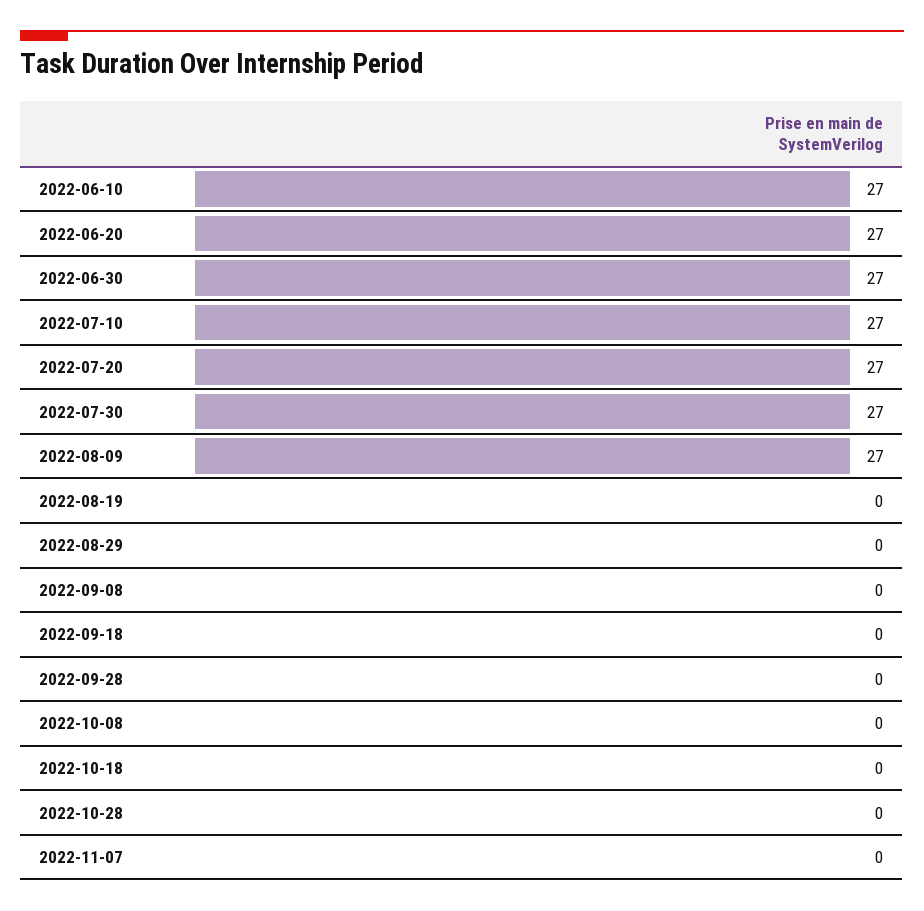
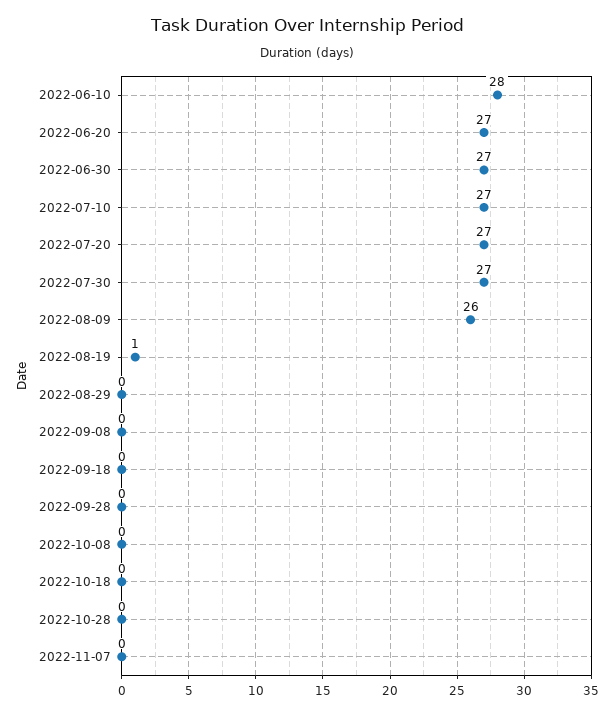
  {
-   "2022-06-10": 27,
+   "2022-06-10": 28,
    "2022-06-20": 27,
    "2022-06-30": 27,
    "2022-07-10": 27,
    "2022-07-20": 27,
    "2022-07-30": 27,
-   "2022-08-09": 27,
+   "2022-08-09": 26,
-   "2022-08-19": 0,
+   "2022-08-19": 1,
    "2022-08-29": 0,
    "2022-09-08": 0,
    "2022-09-18": 0,
    "2022-09-28": 0,
    "2022-10-08": 0,
    "2022-10-18": 0,
    "2022-10-28": 0,
    "2022-11-07": 0
  }

